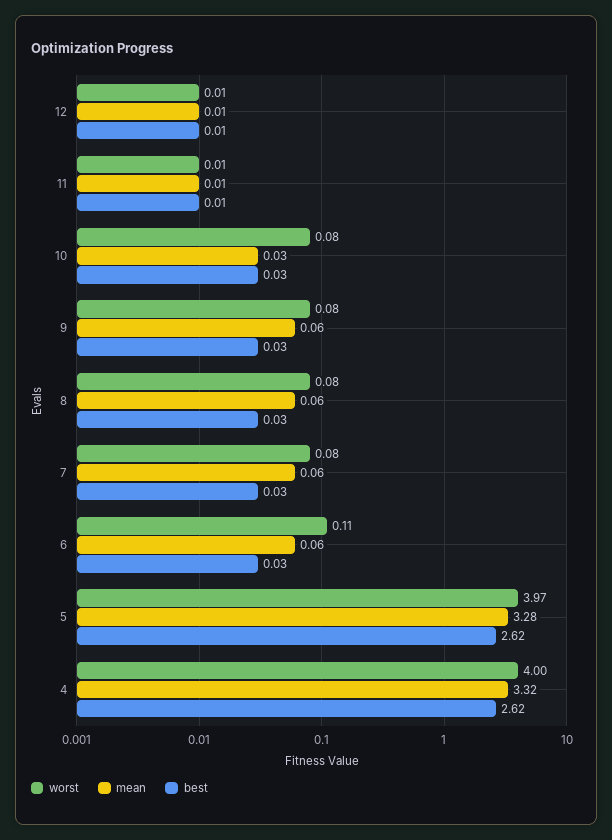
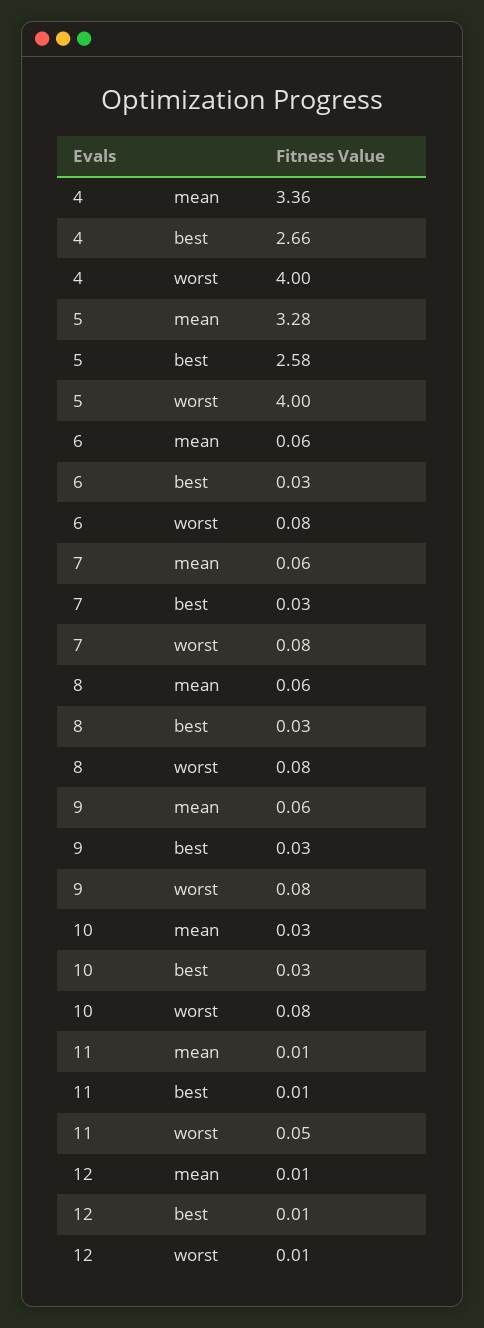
  {
    "worst": {
      "12": 0.01,
-     "11": 0.01,
+     "11": 0.05,
      "10": 0.08,
      "9": 0.08,
      "8": 0.08,
      "7": 0.08,
-     "6": 0.11,
+     "6": 0.08,
-     "5": 3.97,
+     "5": 4,
      "4": 4
    },
    "mean": {
      "12": 0.01,
      "11": 0.01,
      "10": 0.03,
      "9": 0.06,
      "8": 0.06,
      "7": 0.06,
      "6": 0.06,
      "5": 3.28,
-     "4": 3.32
+     "4": 3.36
    },
    "best": {
      "12": 0.01,
      "11": 0.01,
      "10": 0.03,
      "9": 0.03,
      "8": 0.03,
      "7": 0.03,
      "6": 0.03,
-     "5": 2.62,
+     "5": 2.58,
-     "4": 2.62
+     "4": 2.66
    }
  }

